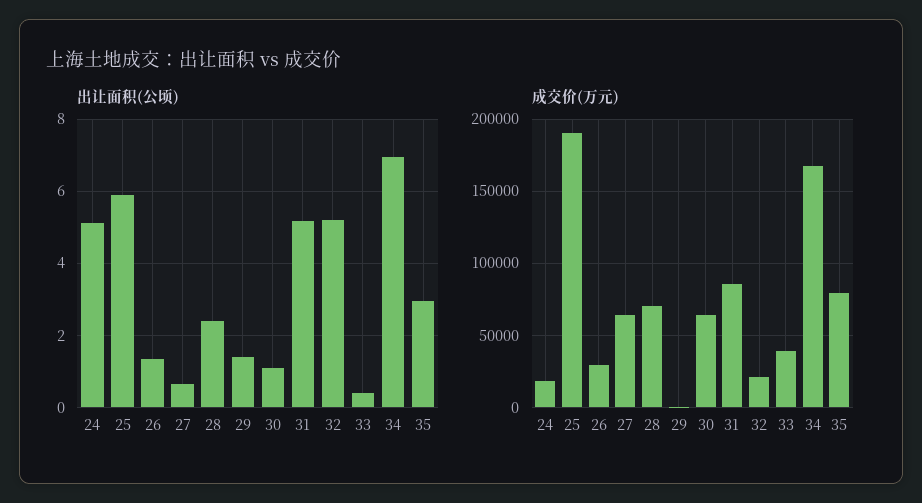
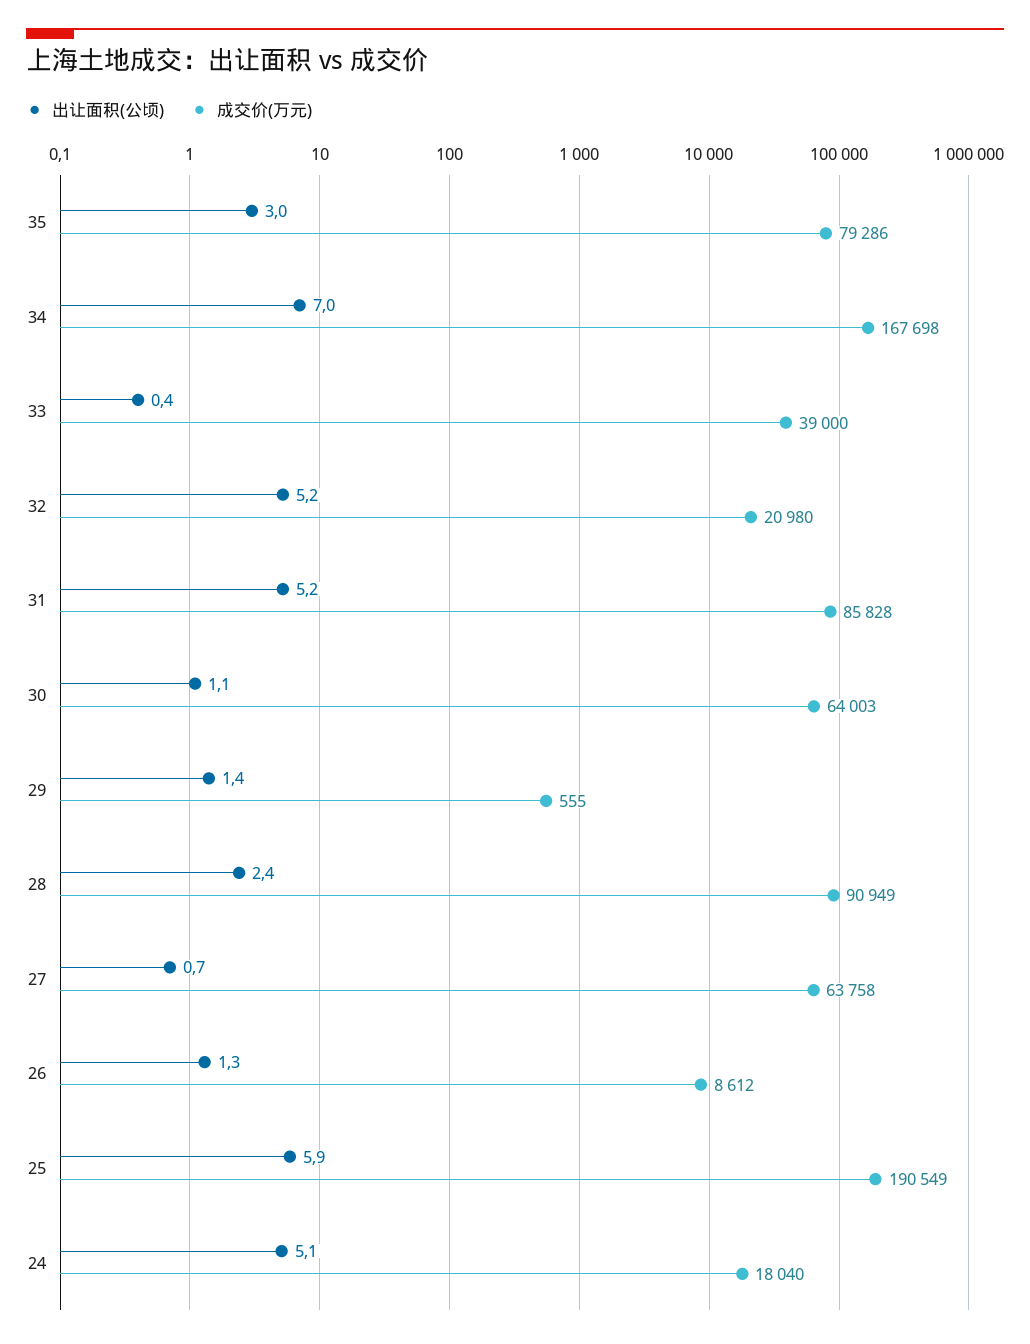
  {
    "出让面积(公顷)": {
      "24": 5.1,
      "25": 5.9,
      "26": 1.3,
      "27": 0.7,
      "28": 2.4,
      "29": 1.4,
      "30": 1.1,
      "31": 5.2,
      "32": 5.2,
      "33": 0.4,
      "34": 7,
      "35": 3
    },
    "成交价(万元)": {
      "24": 18040,
      "25": 190549,
-     "26": 30000,
+     "26": 8612,
      "27": 63758,
-     "28": 70000,
+     "28": 90949,
      "29": 555,
      "30": 64003,
      "31": 85828,
      "32": 20980,
      "33": 39000,
      "34": 167698,
      "35": 79286
    }
  }

